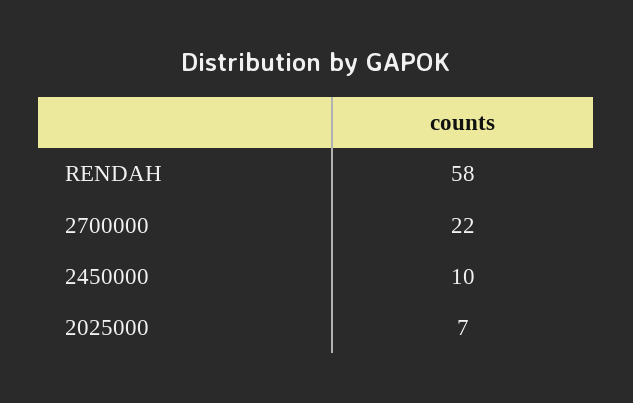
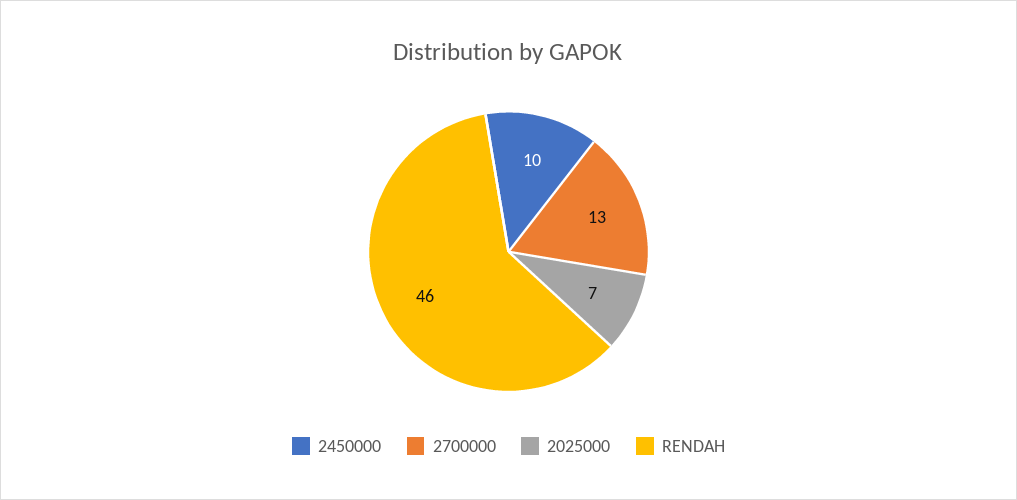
  {
-   "RENDAH": 58,
+   "RENDAH": 46,
-   "2700000": 22,
+   "2700000": 13,
    "2450000": 10,
    "2025000": 7
  }

